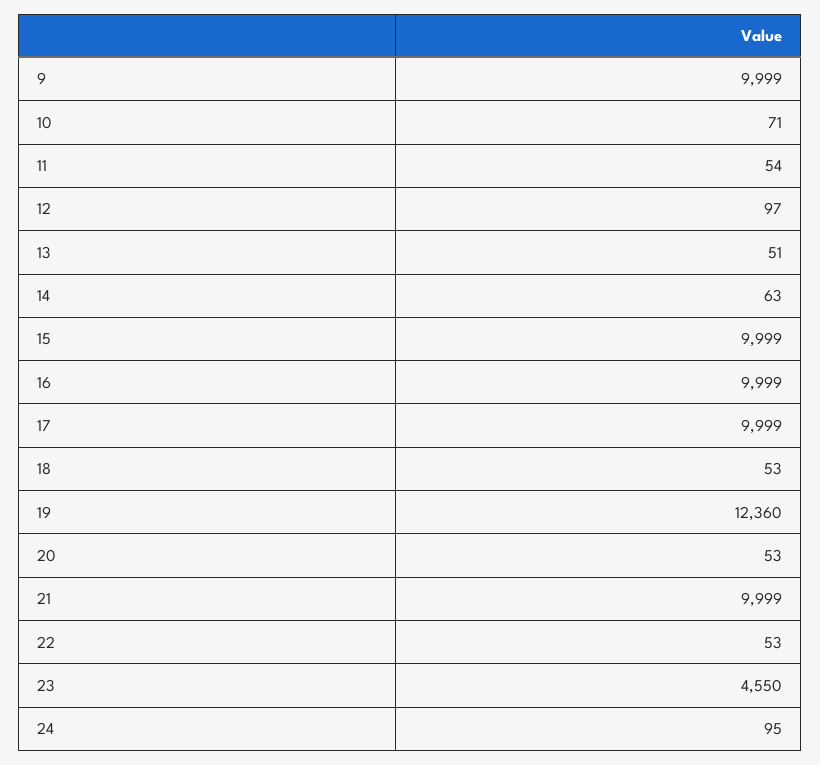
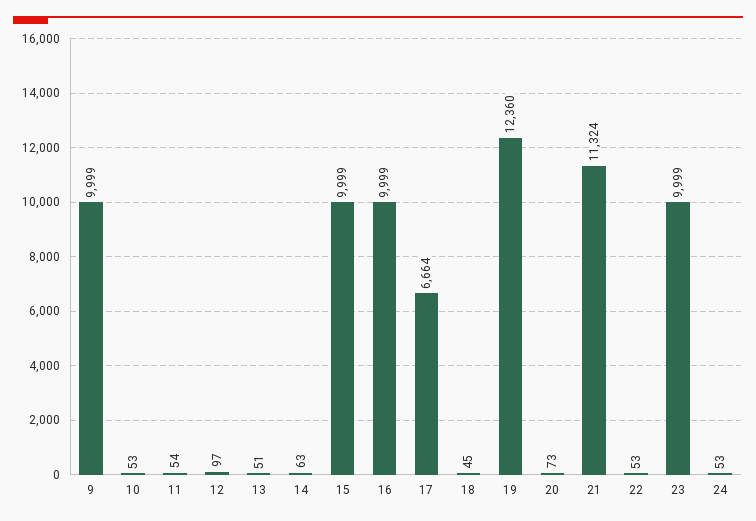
  {
    "9": 9999,
-   "10": 71,
+   "10": 53,
    "11": 54,
    "12": 97,
    "13": 51,
    "14": 63,
    "15": 9999,
    "16": 9999,
-   "17": 9999,
+   "17": 6664,
-   "18": 53,
+   "18": 45,
    "19": 12360,
-   "20": 53,
+   "20": 73,
-   "21": 9999,
+   "21": 11324,
    "22": 53,
-   "23": 4550,
+   "23": 9999,
-   "24": 95
+   "24": 53
  }

